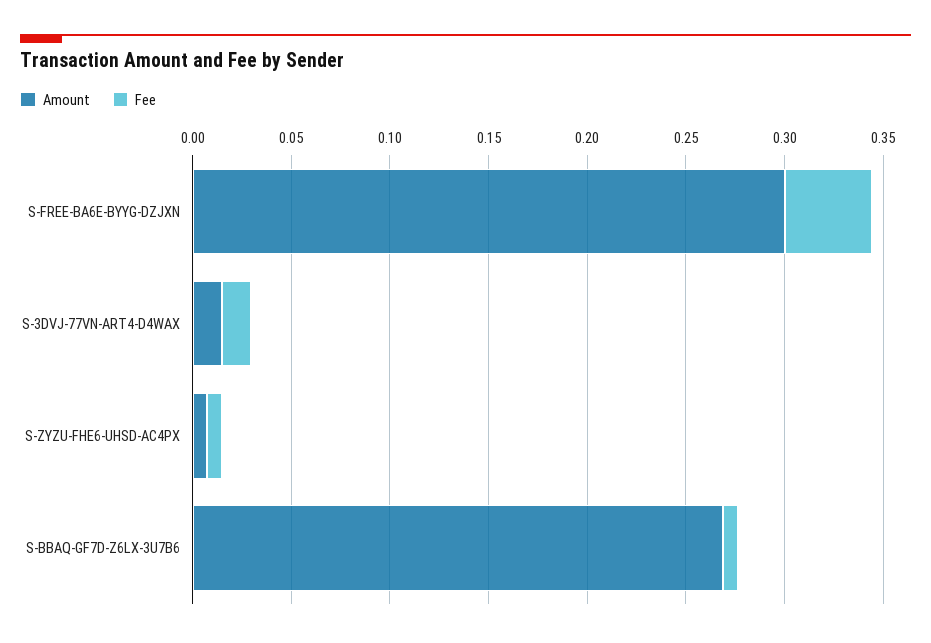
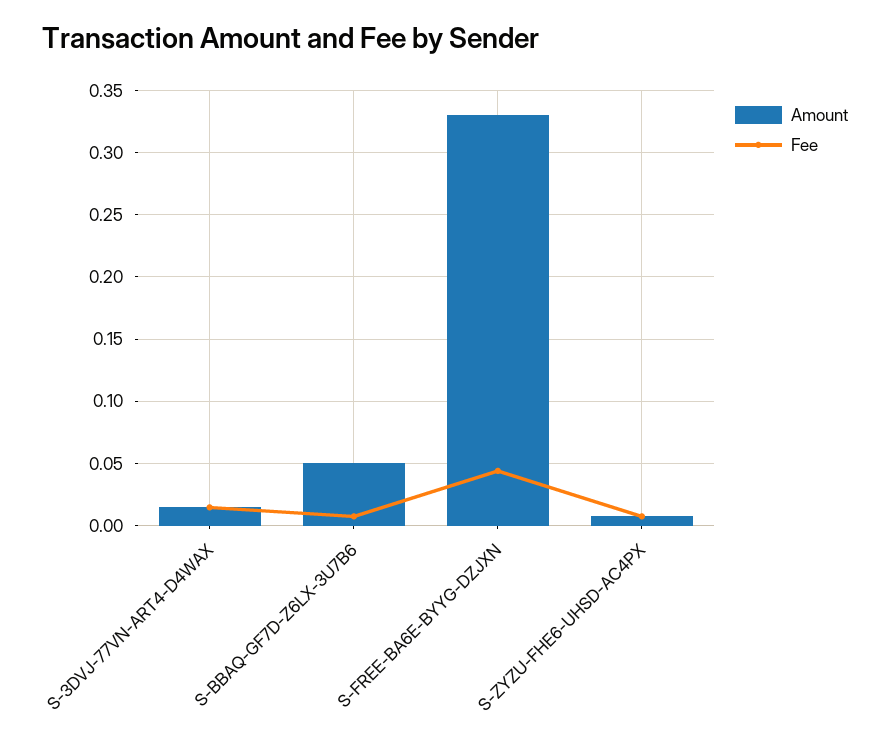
  {
    "Amount": {
-     "S-FREE-BA6E-BYYG-DZJXN": 0.3,
+     "S-FREE-BA6E-BYYG-DZJXN": 0.33,
      "S-3DVJ-77VN-ART4-D4WAX": 0.015,
      "S-ZYZU-FHE6-UHSD-AC4PX": 0.005,
-     "S-BBAQ-GF7D-Z6LX-3U7B6": 0.27
+     "S-BBAQ-GF7D-Z6LX-3U7B6": 0.05
    },
    "Fee": {
      "S-FREE-BA6E-BYYG-DZJXN": 0.045,
      "S-3DVJ-77VN-ART4-D4WAX": 0.015,
      "S-ZYZU-FHE6-UHSD-AC4PX": 0.005,
      "S-BBAQ-GF7D-Z6LX-3U7B6": 0.005
    }
  }

